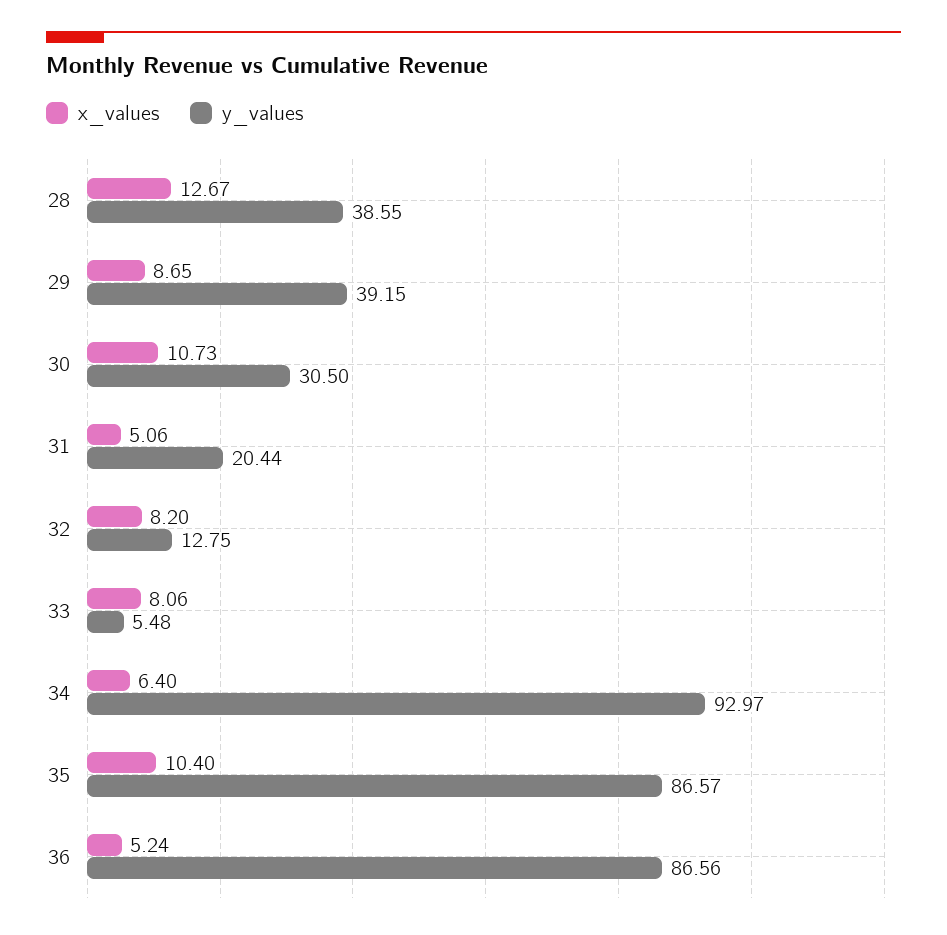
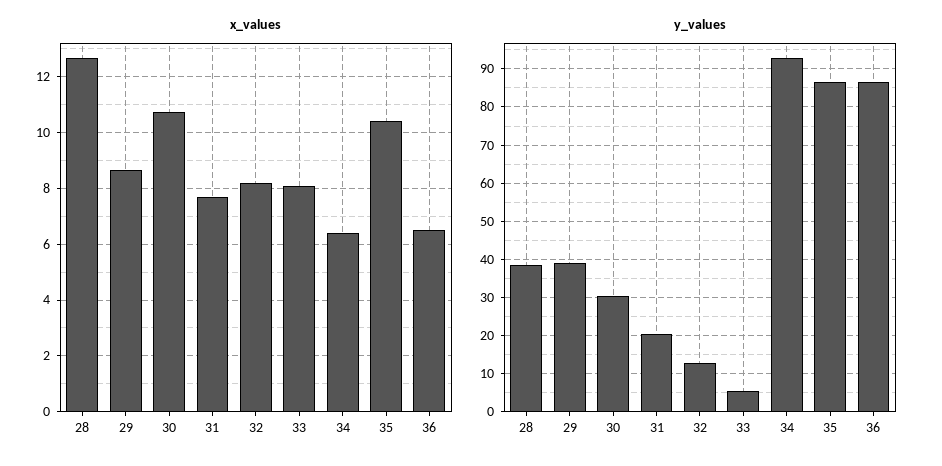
  {
    "x_values": {
      "28": 12.67,
      "29": 8.65,
      "30": 10.73,
-     "31": 5.06,
+     "31": 7.75,
      "32": 8.2,
      "33": 8.06,
      "34": 6.4,
      "35": 10.4,
-     "36": 5.24
+     "36": 6.5
    },
    "y_values": {
      "28": 38.55,
      "29": 39.15,
      "30": 30.5,
      "31": 20.44,
      "32": 12.75,
      "33": 5.48,
      "34": 92.97,
      "35": 86.57,
      "36": 86.56
    }
  }

